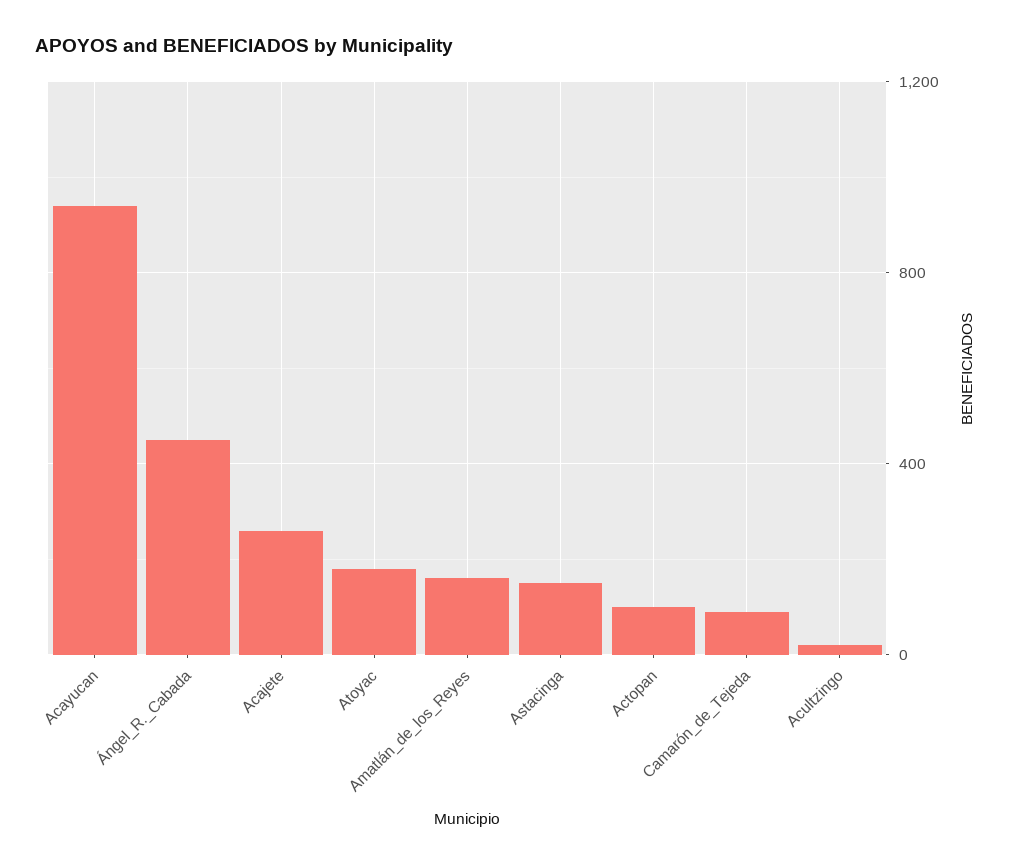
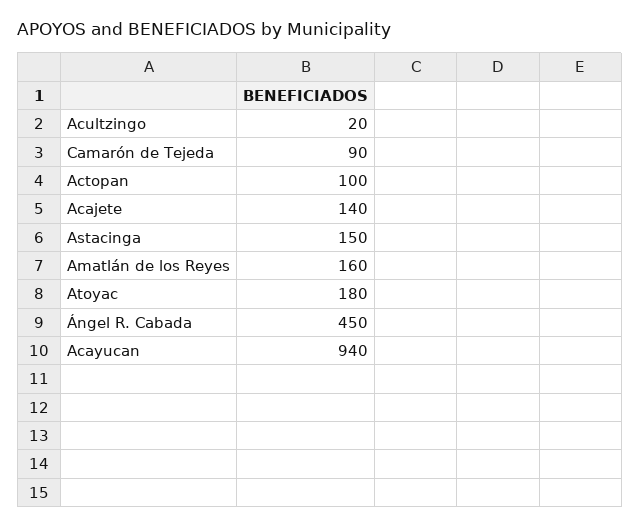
  {
    "Acayucan": 940,
    "Ángel_R._Cabada": 450,
-   "Acajete": 250,
+   "Acajete": 140,
    "Atoyac": 180,
    "Amatlán_de_los_Reyes": 160,
    "Astacinga": 150,
    "Actopan": 100,
    "Camarón_de_Tejeda": 90,
    "Acultzingo": 20
  }

